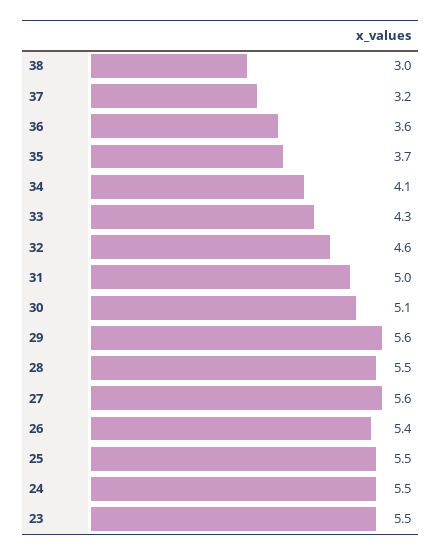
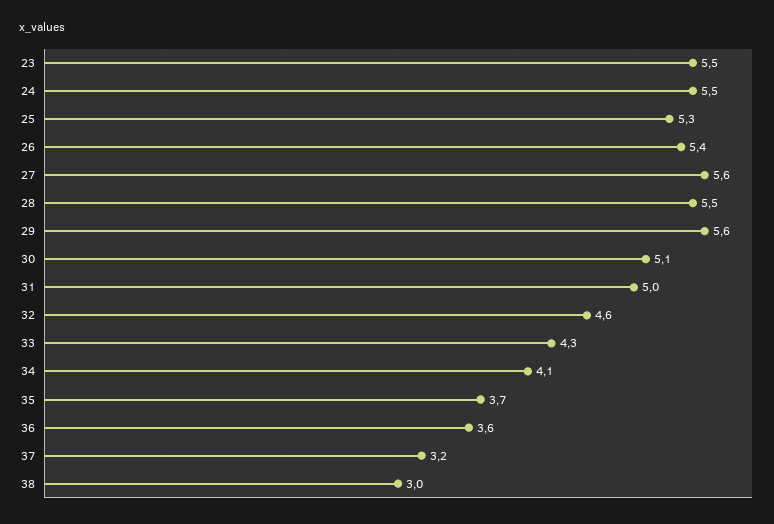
  {
    "38": 3,
    "37": 3.2,
    "36": 3.6,
    "35": 3.7,
    "34": 4.1,
    "33": 4.3,
    "32": 4.6,
    "31": 5,
    "30": 5.1,
    "29": 5.6,
    "28": 5.5,
    "27": 5.6,
    "26": 5.4,
-   "25": 5.5,
+   "25": 5.3,
    "24": 5.5,
    "23": 5.5
  }

